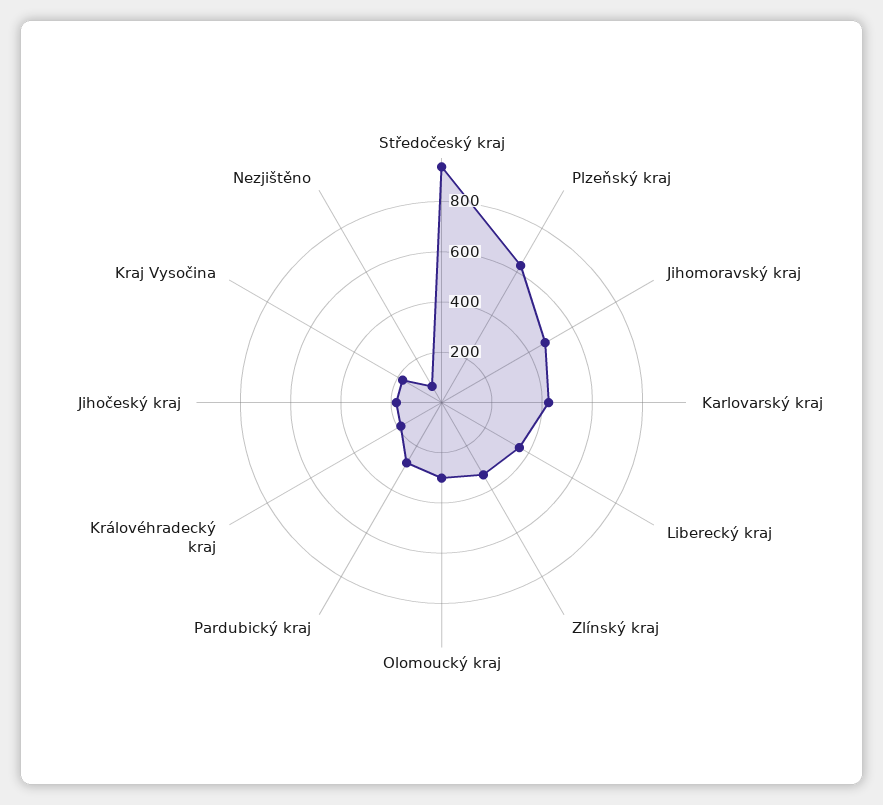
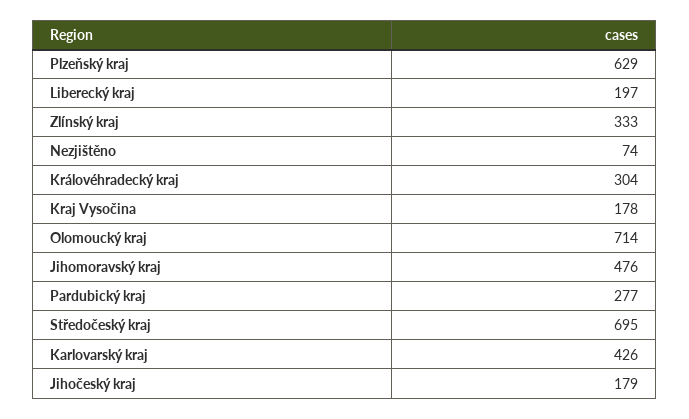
  {
-   "Středočeský kraj": 950,
+   "Středočeský kraj": 695,
    "Plzeňský kraj": 629,
    "Jihomoravský kraj": 476,
    "Karlovarský kraj": 426,
-   "Liberecký kraj": 350,
+   "Liberecký kraj": 197,
    "Zlínský kraj": 333,
-   "Olomoucký kraj": 300,
+   "Olomoucký kraj": 714,
    "Pardubický kraj": 277,
-   "Královéhradecký kraj": 200,
+   "Královéhradecký kraj": 304,
    "Jihočeský kraj": 179,
    "Kraj Vysočina": 178,
    "Nezjištěno": 74
  }

